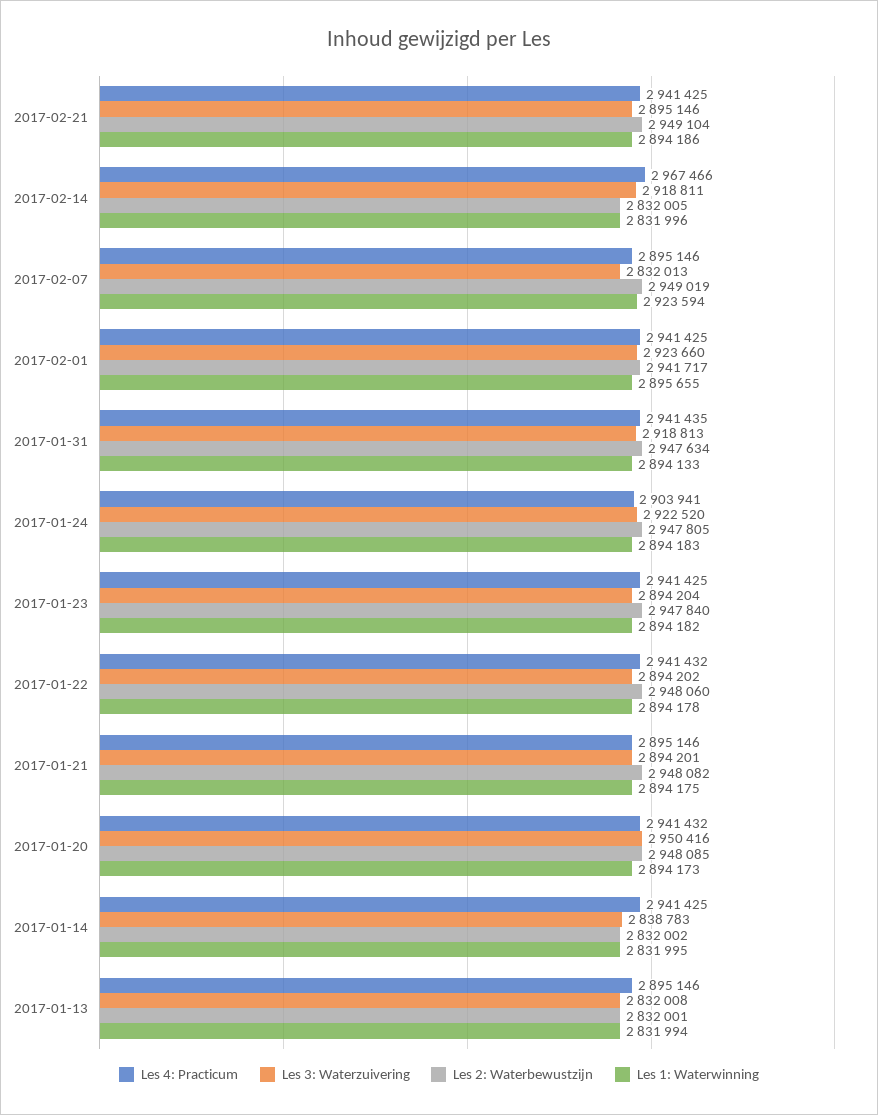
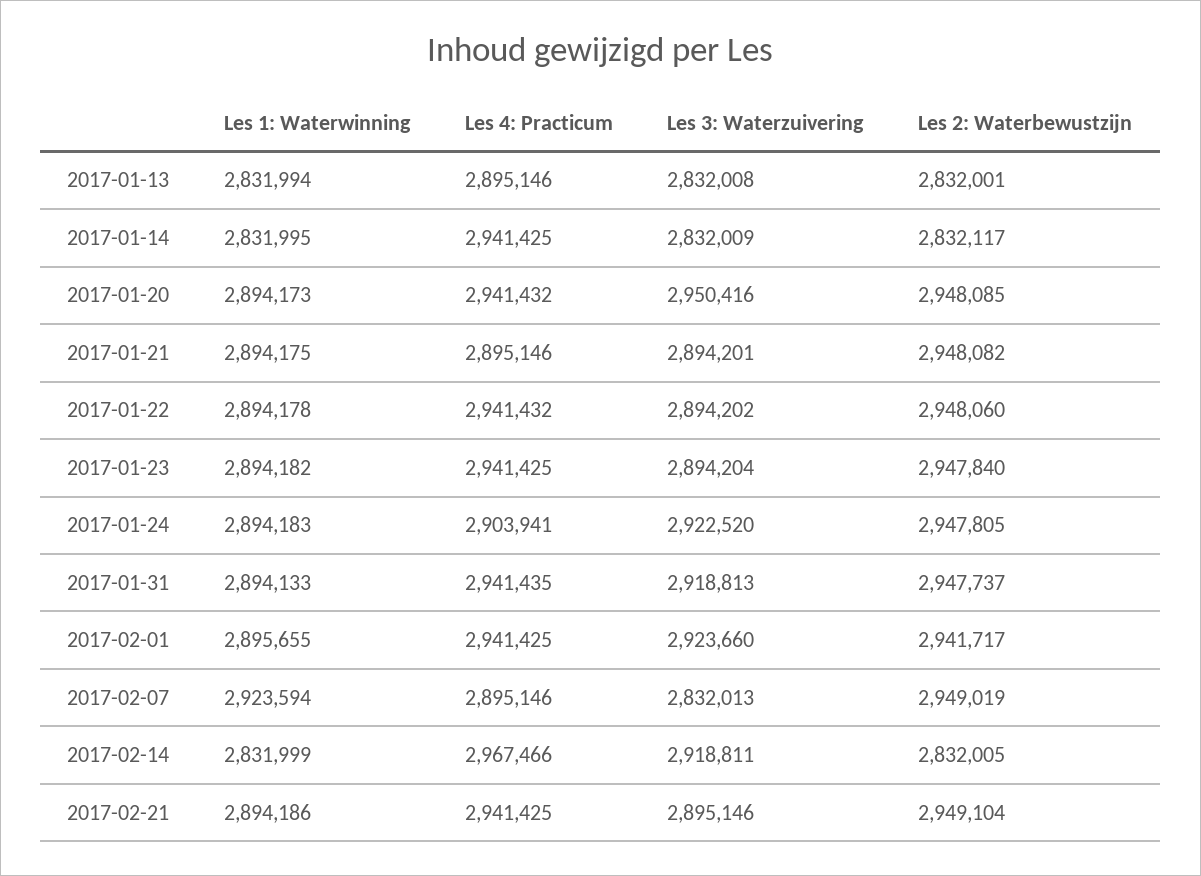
  {
    "Les 4: Practicum": {
      "2017-02-21": 2941425,
      "2017-02-14": 2967466,
      "2017-02-07": 2895146,
      "2017-02-01": 2941425,
      "2017-01-31": 2941435,
      "2017-01-24": 2903941,
      "2017-01-23": 2941425,
      "2017-01-22": 2941432,
      "2017-01-21": 2895146,
      "2017-01-20": 2941432,
      "2017-01-14": 2941425,
      "2017-01-13": 2895146
    },
    "Les 3: Waterzuivering": {
      "2017-02-21": 2895146,
      "2017-02-14": 2918811,
      "2017-02-07": 2832013,
      "2017-02-01": 2923660,
      "2017-01-31": 2918813,
      "2017-01-24": 2922520,
      "2017-01-23": 2894204,
      "2017-01-22": 2894202,
      "2017-01-21": 2894201,
      "2017-01-20": 2950416,
-     "2017-01-14": 2838783,
+     "2017-01-14": 2832009,
      "2017-01-13": 2832008
    },
    "Les 2: Waterbewustzijn": {
      "2017-02-21": 2949104,
      "2017-02-14": 2832005,
      "2017-02-07": 2949019,
      "2017-02-01": 2941717,
-     "2017-01-31": 2947634,
+     "2017-01-31": 2947737,
      "2017-01-24": 2947805,
      "2017-01-23": 2947840,
      "2017-01-22": 2948060,
      "2017-01-21": 2948082,
      "2017-01-20": 2948085,
-     "2017-01-14": 2832002,
+     "2017-01-14": 2832117,
      "2017-01-13": 2832001
    },
    "Les 1: Waterwinning": {
      "2017-02-21": 2894186,
-     "2017-02-14": 2831996,
+     "2017-02-14": 2831999,
      "2017-02-07": 2923594,
      "2017-02-01": 2895655,
      "2017-01-31": 2894133,
      "2017-01-24": 2894183,
      "2017-01-23": 2894182,
      "2017-01-22": 2894178,
      "2017-01-21": 2894175,
      "2017-01-20": 2894173,
      "2017-01-14": 2831995,
      "2017-01-13": 2831994
    }
  }

